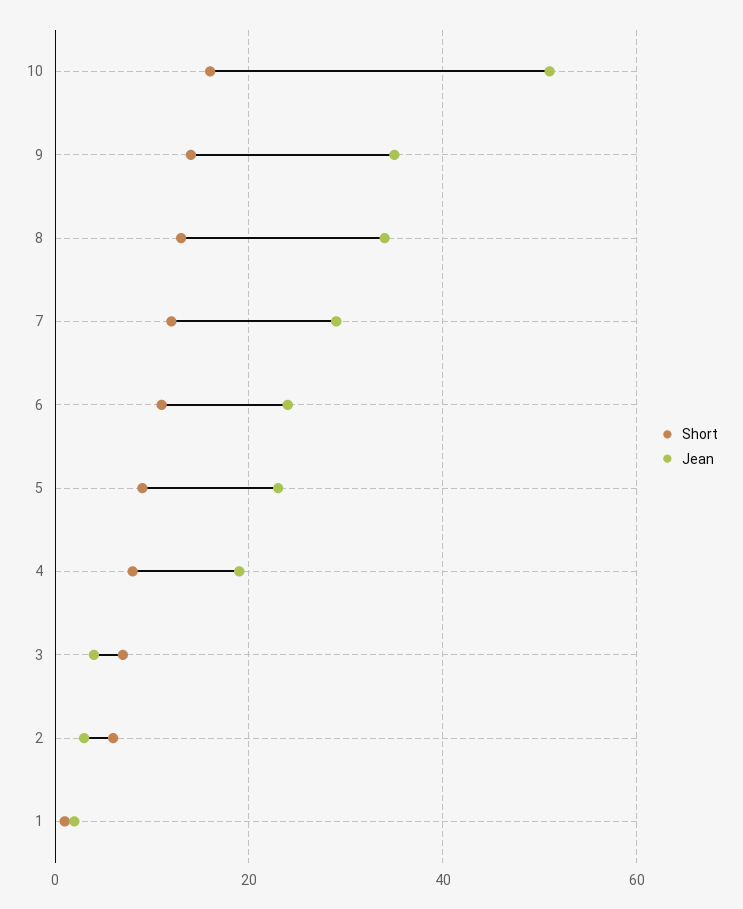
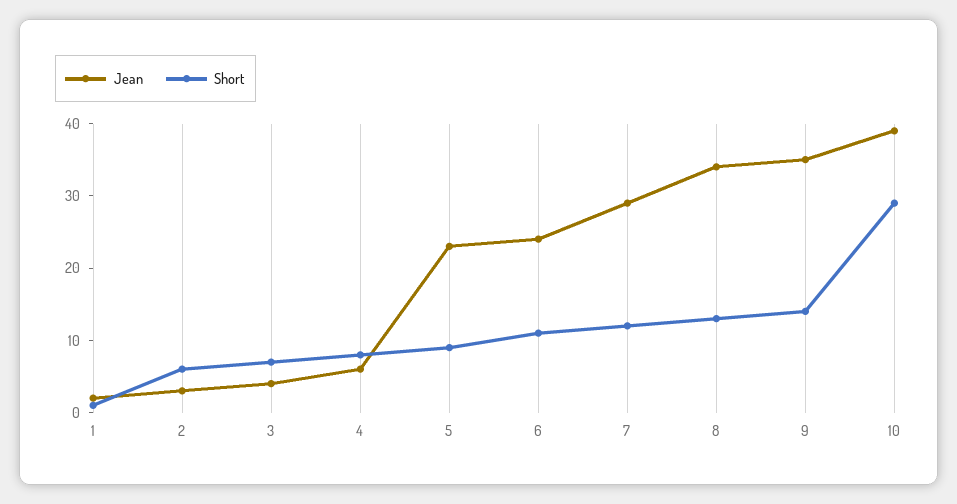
  {
    "Short": {
-     "10": 15,
+     "10": 30,
      "9": 15,
      "8": 15,
      "7": 10,
      "6": 10,
      "5": 10,
      "4": 10,
      "3": 5,
      "2": 5,
      "1": 0
    },
    "Jean": {
-     "10": 50,
+     "10": 40,
      "9": 35,
      "8": 35,
      "7": 30,
      "6": 25,
      "5": 25,
-     "4": 20,
+     "4": 5,
      "3": 5,
      "2": 5,
      "1": 0
    }
  }

